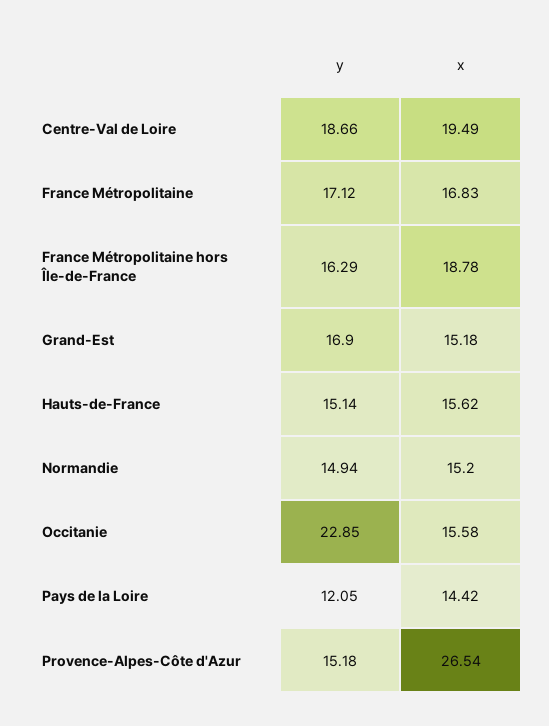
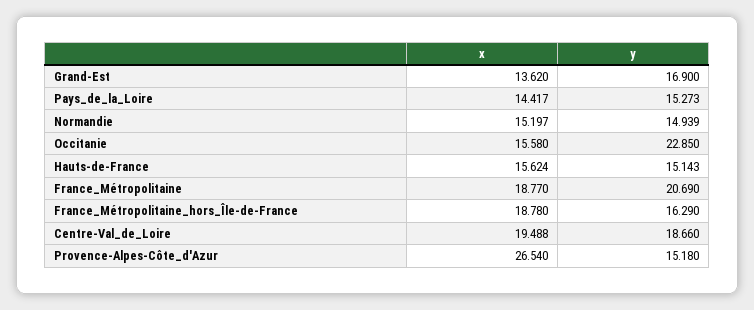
  {
    "y": {
      "Centre-Val de Loire": 18.66,
-     "France Métropolitaine": 17.12,
+     "France Métropolitaine": 20.69,
      "France Métropolitaine hors Île-de-France": 16.29,
      "Grand-Est": 16.9,
      "Hauts-de-France": 15.143,
      "Normandie": 14.939,
      "Occitanie": 22.85,
-     "Pays de la Loire": 12.05,
+     "Pays de la Loire": 15.273,
      "Provence-Alpes-Côte d'Azur": 15.18
    },
    "x": {
      "Centre-Val de Loire": 19.488,
-     "France Métropolitaine": 16.83,
+     "France Métropolitaine": 18.77,
      "France Métropolitaine hors Île-de-France": 18.78,
-     "Grand-Est": 15.18,
+     "Grand-Est": 13.62,
      "Hauts-de-France": 15.624,
      "Normandie": 15.197,
      "Occitanie": 15.58,
      "Pays de la Loire": 14.417,
      "Provence-Alpes-Côte d'Azur": 26.54
    }
  }

